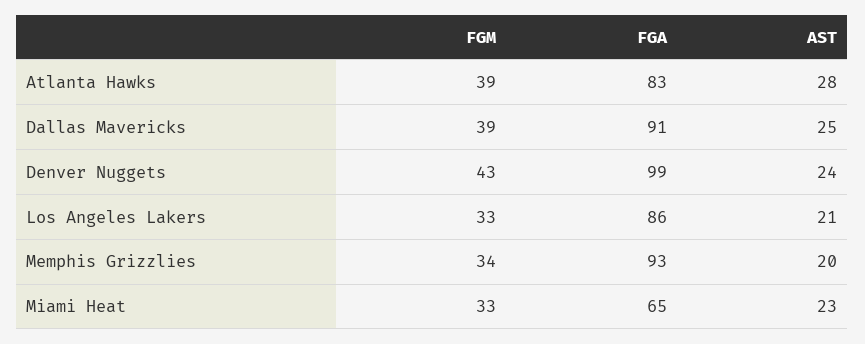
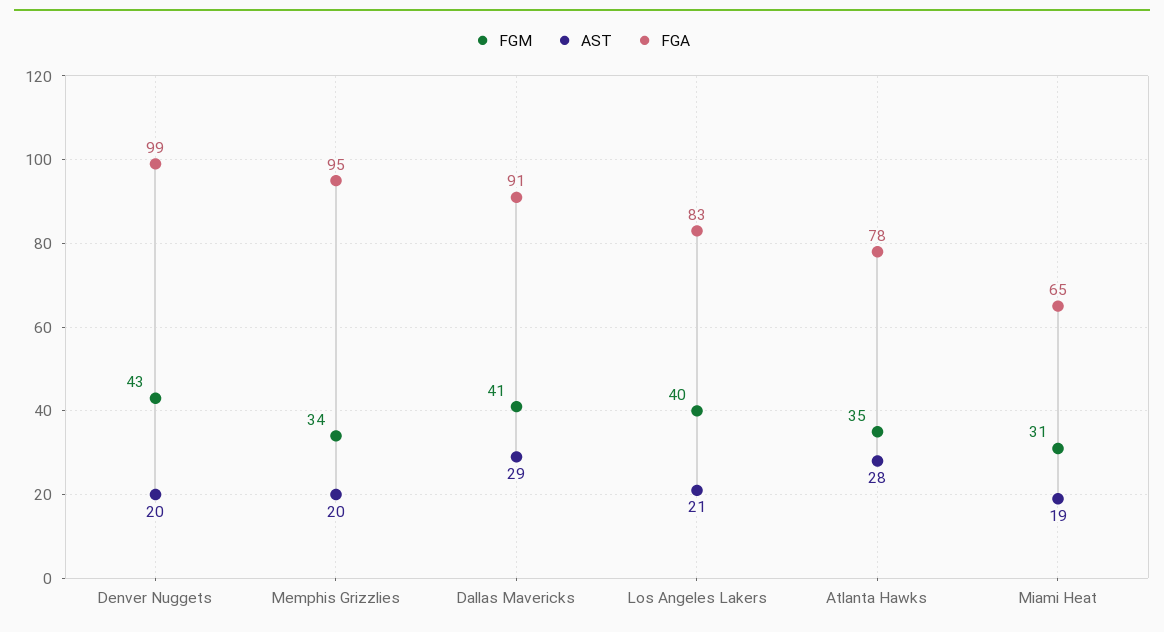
  {
    "FGM": {
-     "Atlanta Hawks": 39,
+     "Atlanta Hawks": 35,
-     "Dallas Mavericks": 39,
+     "Dallas Mavericks": 41,
      "Denver Nuggets": 43,
-     "Los Angeles Lakers": 33,
+     "Los Angeles Lakers": 40,
      "Memphis Grizzlies": 34,
-     "Miami Heat": 33
+     "Miami Heat": 31
    },
    "FGA": {
-     "Atlanta Hawks": 83,
+     "Atlanta Hawks": 78,
      "Dallas Mavericks": 91,
      "Denver Nuggets": 99,
-     "Los Angeles Lakers": 86,
+     "Los Angeles Lakers": 83,
-     "Memphis Grizzlies": 93,
+     "Memphis Grizzlies": 95,
      "Miami Heat": 65
    },
    "AST": {
      "Atlanta Hawks": 28,
-     "Dallas Mavericks": 25,
+     "Dallas Mavericks": 29,
-     "Denver Nuggets": 24,
+     "Denver Nuggets": 20,
      "Los Angeles Lakers": 21,
      "Memphis Grizzlies": 20,
-     "Miami Heat": 23
+     "Miami Heat": 19
    }
  }

